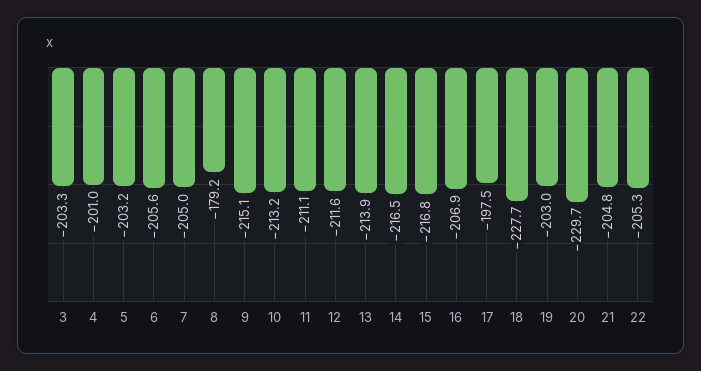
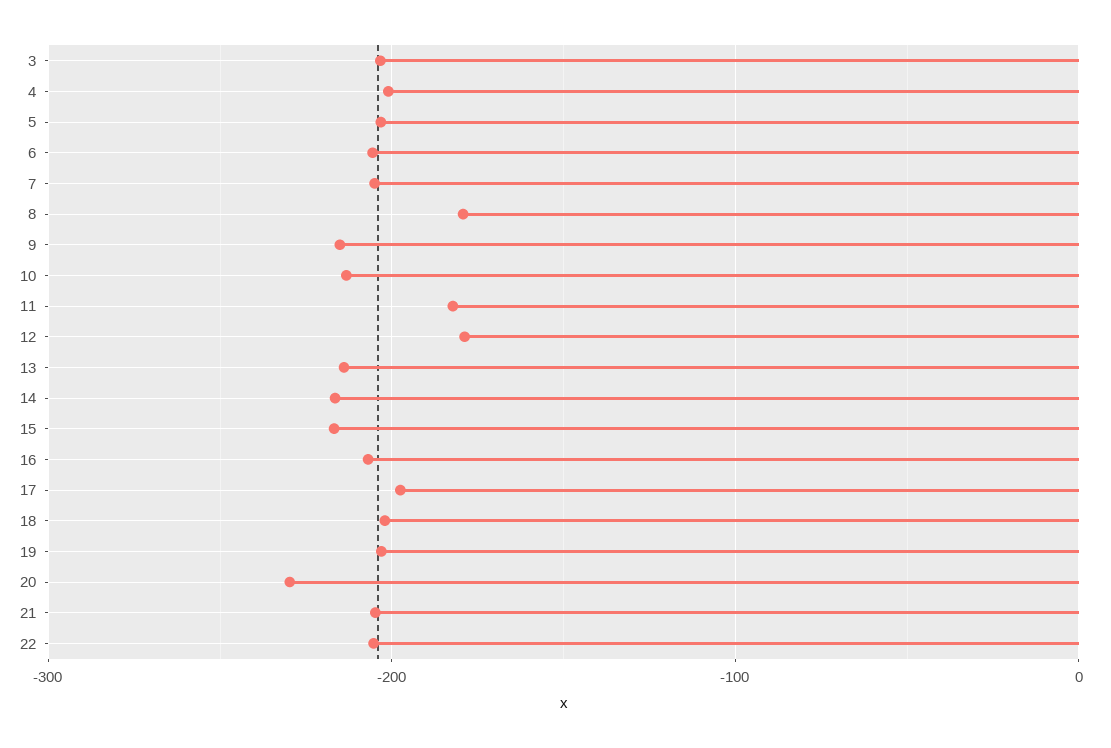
  {
    "3": -203.3,
    "4": -201,
    "5": -203.2,
    "6": -205.6,
    "7": -205,
    "8": -179.2,
    "9": -215.1,
    "10": -213.2,
-   "11": -211.1,
+   "11": -180,
-   "12": -211.6,
+   "12": -180,
    "13": -213.9,
    "14": -216.5,
    "15": -216.8,
    "16": -206.9,
    "17": -197.5,
-   "18": -227.7,
+   "18": -200,
    "19": -203,
    "20": -229.7,
    "21": -204.8,
    "22": -205.3
  }

